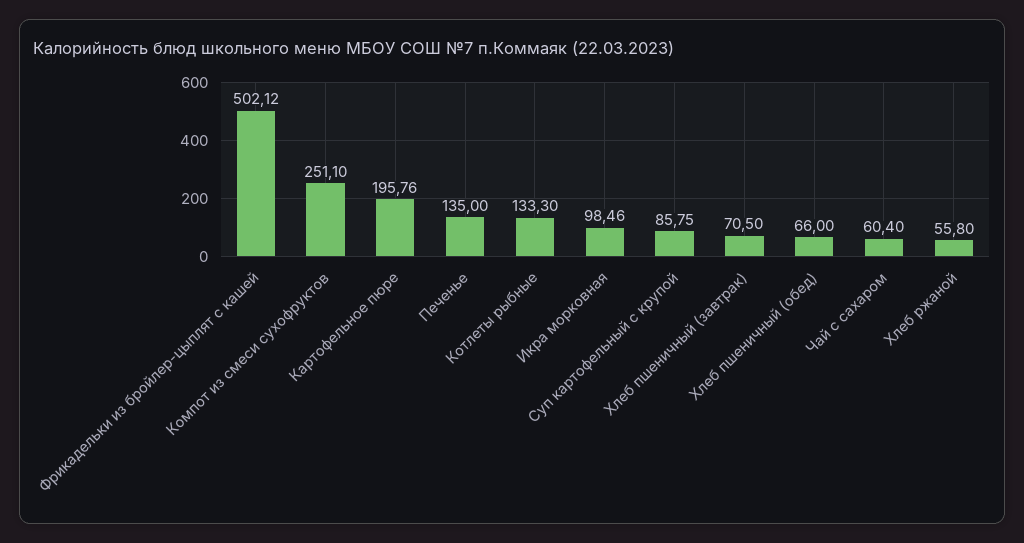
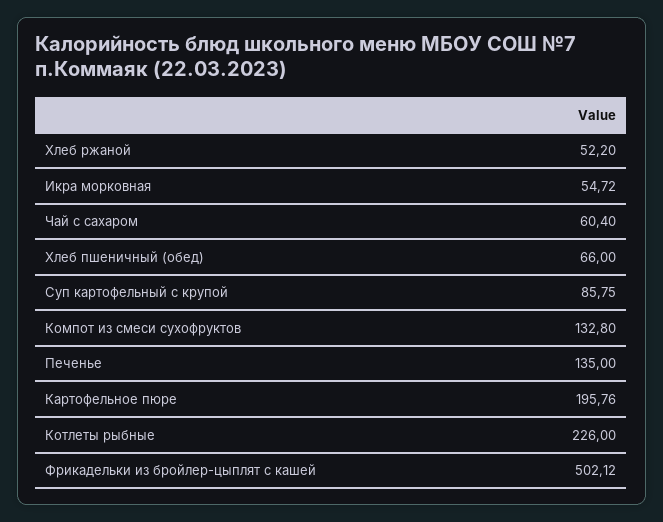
  {
    "Фрикадельки из бройлер-цыплят с кашей": 502.12,
-   "Компот из смеси сухофруктов": 251.1,
+   "Компот из смеси сухофруктов": 132.8,
    "Картофельное пюре": 195.76,
    "Печенье": 135,
-   "Котлеты рыбные": 133.3,
+   "Котлеты рыбные": 226,
-   "Икра морковная": 98.46,
+   "Икра морковная": 54.72,
    "Суп картофельный с крупой": 85.75,
-   "Хлеб пшеничный (завтрак)": 70.5,
    "Хлеб пшеничный (обед)": 66,
    "Чай с сахаром": 60.4,
-   "Хлеб ржаной": 55.8
+   "Хлеб ржаной": 52.2
  }

